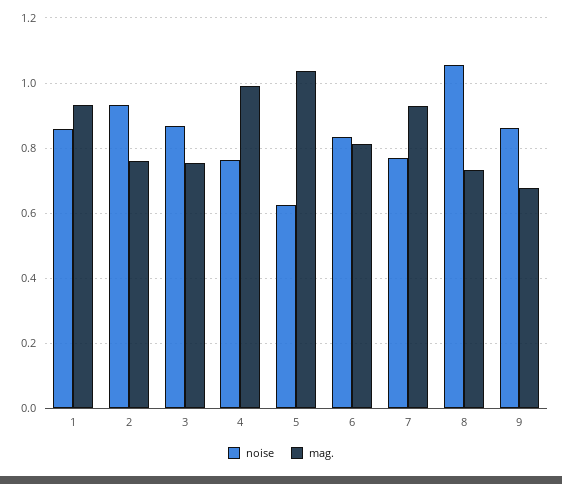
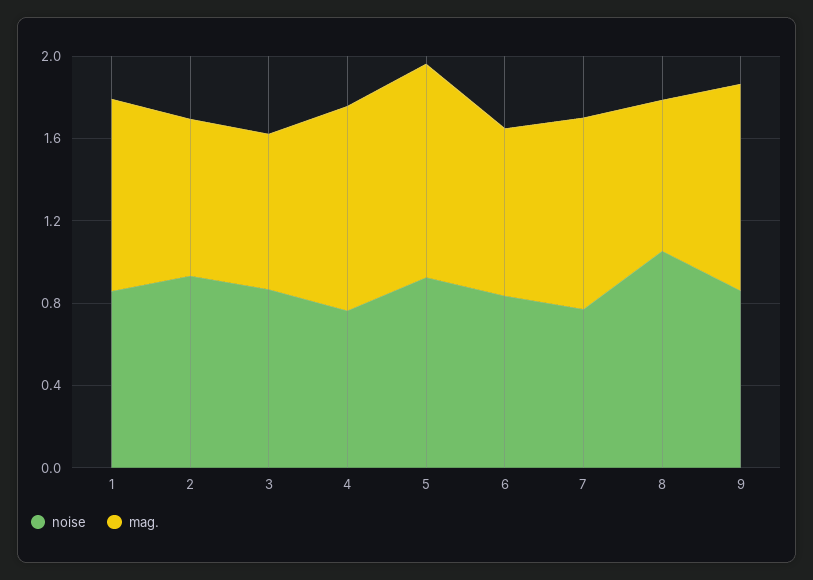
  {
    "noise": {
      "1": 0.86,
      "2": 0.94,
      "3": 0.86,
      "4": 0.76,
-     "5": 0.62,
+     "5": 0.9,
      "6": 0.84,
      "7": 0.78,
      "8": 1.06,
      "9": 0.86
    },
    "mag.": {
      "1": 0.94,
      "2": 0.76,
      "3": 0.76,
      "4": 1,
      "5": 1.04,
      "6": 0.82,
      "7": 0.94,
      "8": 0.74,
-     "9": 0.68
+     "9": 1
    }
  }

